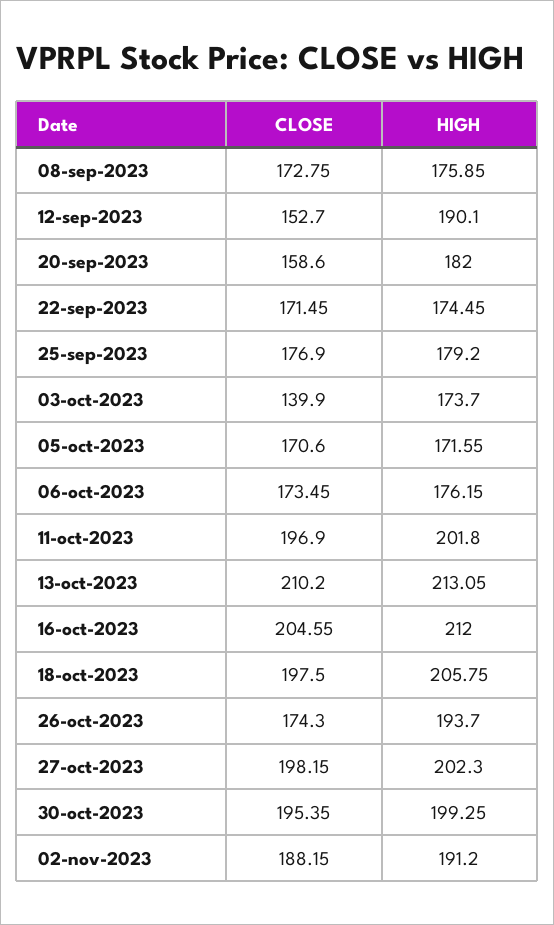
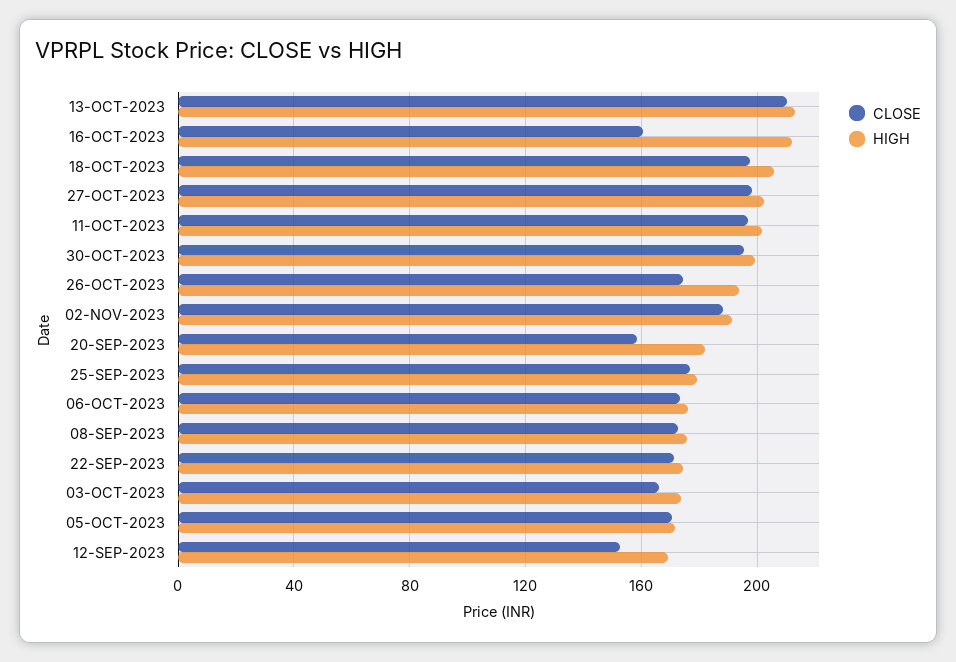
  {
    "CLOSE": {
      "08-sep-2023": 172.75,
      "12-sep-2023": 152.7,
      "20-sep-2023": 158.6,
      "22-sep-2023": 171.45,
      "25-sep-2023": 176.9,
-     "03-oct-2023": 139.9,
+     "03-oct-2023": 165,
      "05-oct-2023": 170.6,
      "06-oct-2023": 173.45,
      "11-oct-2023": 196.9,
      "13-oct-2023": 210.2,
-     "16-oct-2023": 204.55,
+     "16-oct-2023": 160,
      "18-oct-2023": 197.5,
      "26-oct-2023": 174.3,
      "27-oct-2023": 198.15,
      "30-oct-2023": 195.35,
      "02-nov-2023": 188.15
    },
    "HIGH": {
      "08-sep-2023": 175.85,
-     "12-sep-2023": 190.1,
+     "12-sep-2023": 170,
      "20-sep-2023": 182,
      "22-sep-2023": 174.45,
      "25-sep-2023": 179.2,
      "03-oct-2023": 173.7,
      "05-oct-2023": 171.55,
      "06-oct-2023": 176.15,
      "11-oct-2023": 201.8,
      "13-oct-2023": 213.05,
      "16-oct-2023": 212,
      "18-oct-2023": 205.75,
      "26-oct-2023": 193.7,
      "27-oct-2023": 202.3,
      "30-oct-2023": 199.25,
      "02-nov-2023": 191.2
    }
  }

